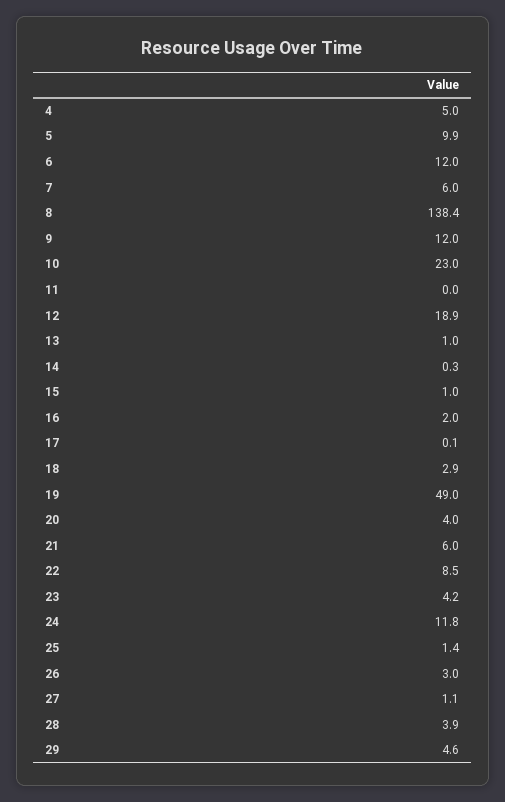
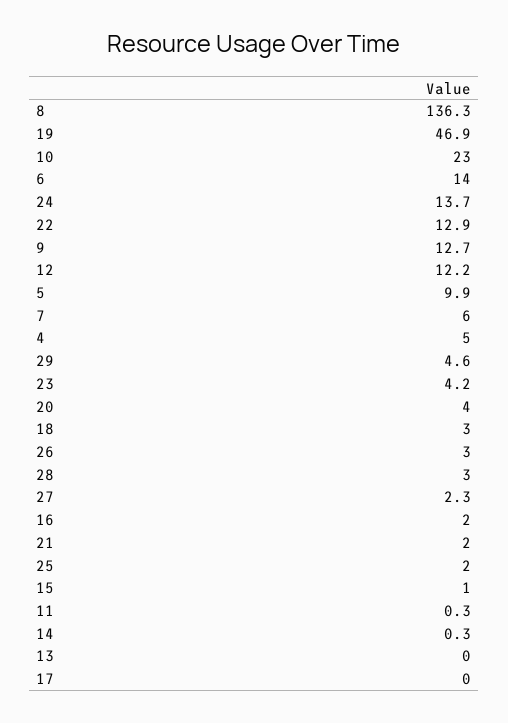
  {
    "4": 5,
    "5": 9.9,
-   "6": 12,
+   "6": 14,
    "7": 6,
-   "8": 138.4,
+   "8": 136.3,
-   "9": 12,
+   "9": 12.7,
    "10": 23,
-   "11": 0,
+   "11": 0.3,
-   "12": 18.9,
+   "12": 12.2,
-   "13": 1,
+   "13": 0,
    "14": 0.3,
    "15": 1,
    "16": 2,
-   "17": 0.1,
+   "17": 0,
-   "18": 2.9,
+   "18": 3,
-   "19": 49,
+   "19": 46.9,
    "20": 4,
-   "21": 6,
+   "21": 2,
-   "22": 8.5,
+   "22": 12.9,
    "23": 4.2,
-   "24": 11.8,
+   "24": 13.7,
-   "25": 1.4,
+   "25": 2,
    "26": 3,
-   "27": 1.1,
+   "27": 2.3,
-   "28": 3.9,
+   "28": 3,
    "29": 4.6
  }

